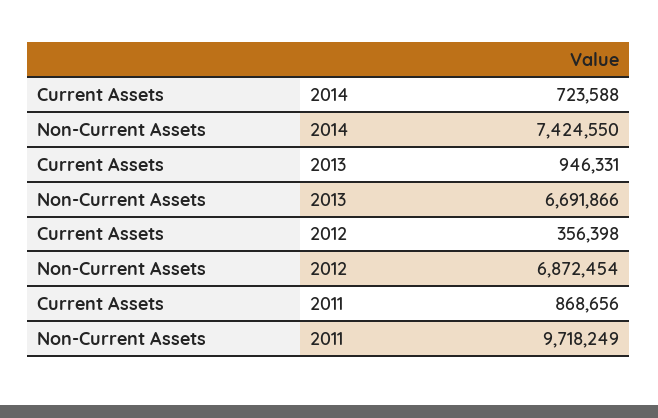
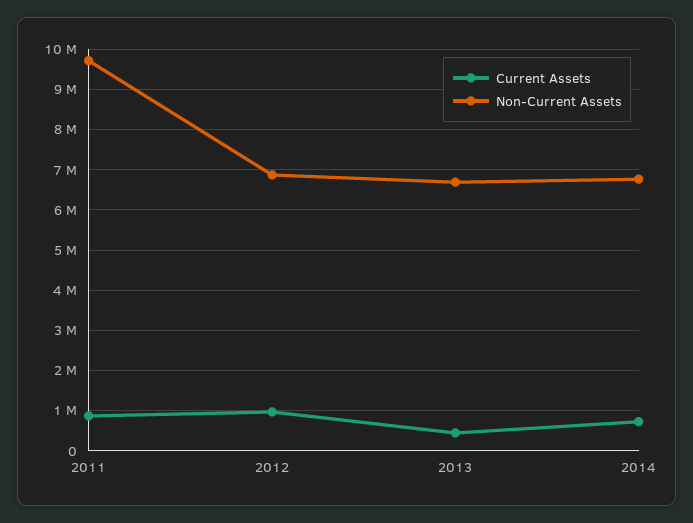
  {
    "Current Assets": {
      "2014": 723588,
-     "2013": 946331,
+     "2013": 400000,
-     "2012": 356398,
+     "2012": 1000000,
      "2011": 868656
    },
    "Non-Current Assets": {
-     "2014": 7424550,
+     "2014": 6800000,
      "2013": 6691866,
      "2012": 6872454,
      "2011": 9718249
    }
  }

